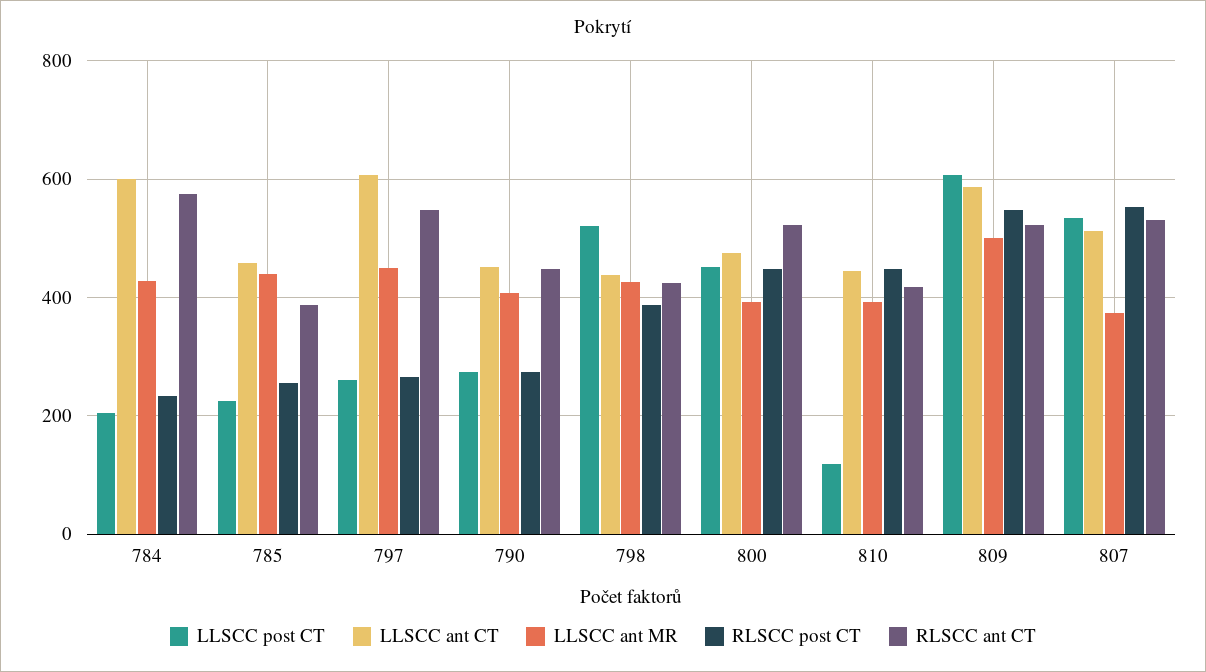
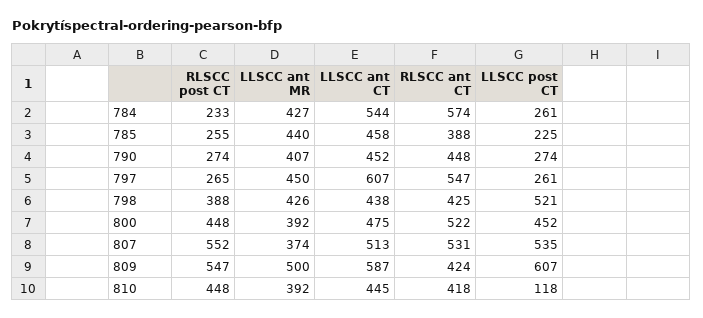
  {
    "LLSCC post CT": {
-     "784": 200,
+     "784": 261,
      "785": 225,
      "797": 261,
      "790": 274,
      "798": 521,
      "800": 452,
      "810": 118,
      "809": 607,
      "807": 535
    },
    "LLSCC ant CT": {
-     "784": 600,
+     "784": 544,
      "785": 458,
      "797": 607,
      "790": 452,
      "798": 438,
      "800": 475,
      "810": 445,
      "809": 587,
      "807": 513
    },
    "LLSCC ant MR": {
      "784": 427,
      "785": 440,
      "797": 450,
      "790": 407,
      "798": 426,
      "800": 392,
      "810": 392,
      "809": 500,
      "807": 374
    },
    "RLSCC post CT": {
      "784": 233,
      "785": 255,
      "797": 265,
      "790": 274,
      "798": 388,
      "800": 448,
      "810": 448,
      "809": 547,
      "807": 552
    },
    "RLSCC ant CT": {
      "784": 574,
      "785": 388,
      "797": 547,
      "790": 448,
      "798": 425,
      "800": 522,
      "810": 418,
-     "809": 520,
+     "809": 424,
      "807": 531
    }
  }

